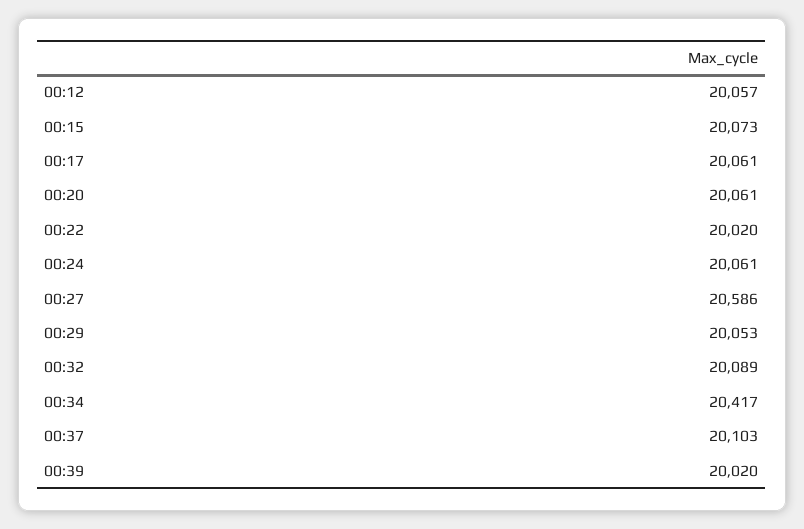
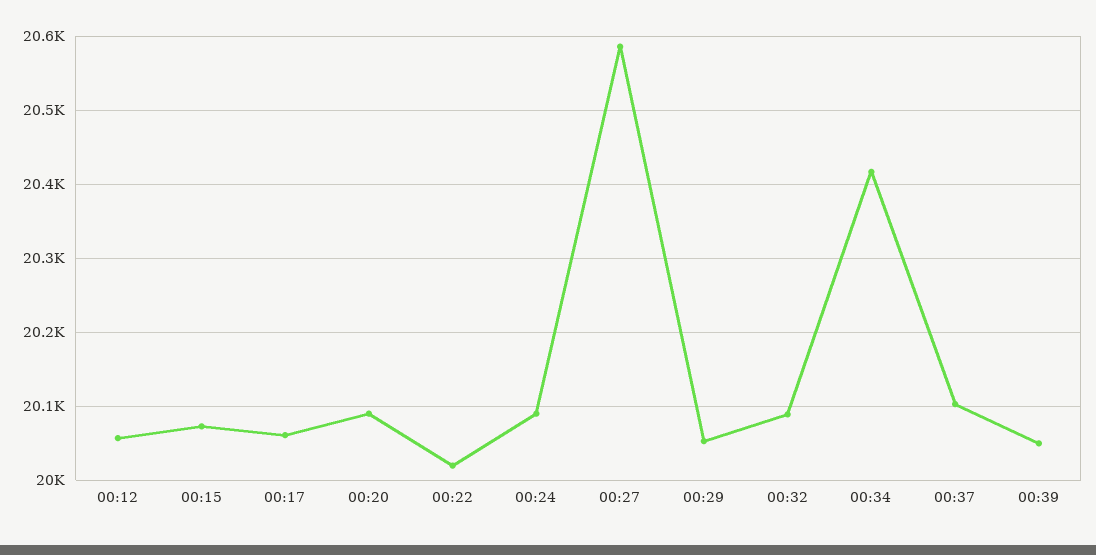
  {
    "00:12": 20057,
    "00:15": 20073,
    "00:17": 20061,
-   "00:20": 20061,
+   "00:20": 20090,
    "00:22": 20020,
-   "00:24": 20061,
+   "00:24": 20090,
    "00:27": 20586,
    "00:29": 20053,
    "00:32": 20089,
    "00:34": 20417,
    "00:37": 20103,
-   "00:39": 20020
+   "00:39": 20050
  }

